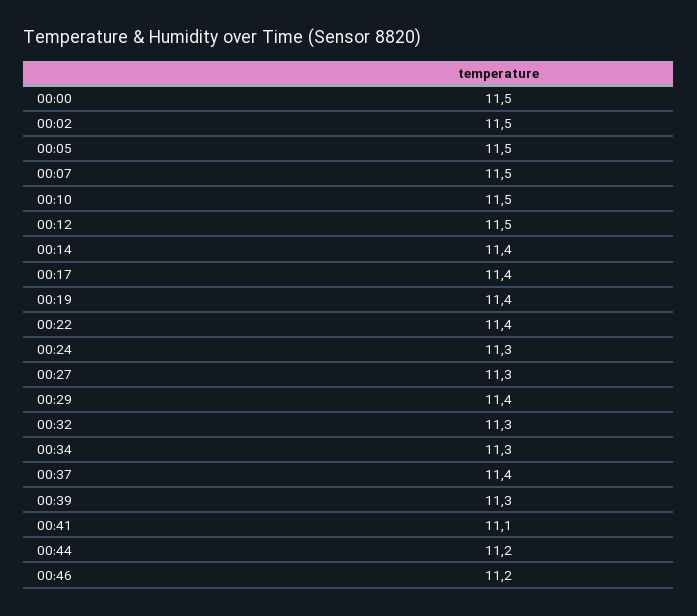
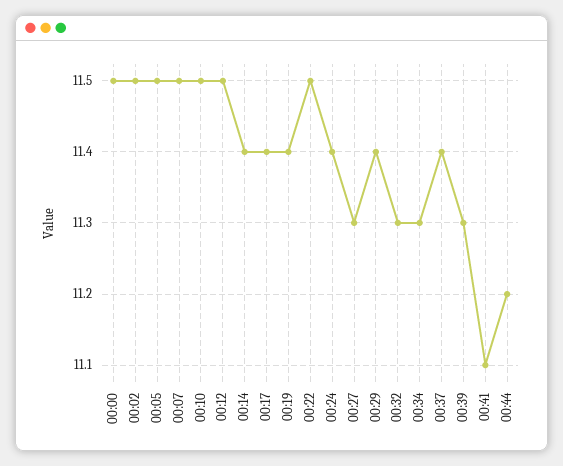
  {
    "00:00": 11.5,
    "00:02": 11.5,
    "00:05": 11.5,
    "00:07": 11.5,
    "00:10": 11.5,
    "00:12": 11.5,
    "00:14": 11.4,
    "00:17": 11.4,
    "00:19": 11.4,
-   "00:22": 11.4,
+   "00:22": 11.5,
-   "00:24": 11.3,
+   "00:24": 11.4,
    "00:27": 11.3,
    "00:29": 11.4,
    "00:32": 11.3,
    "00:34": 11.3,
    "00:37": 11.4,
    "00:39": 11.3,
    "00:41": 11.1,
-   "00:44": 11.2,
+   "00:44": 11.2
-   "00:46": 11.2
  }

